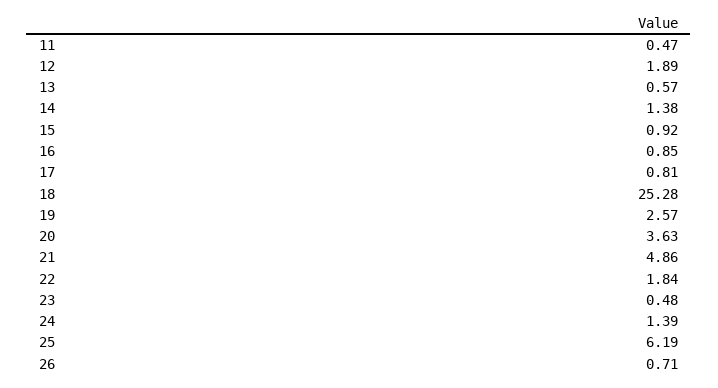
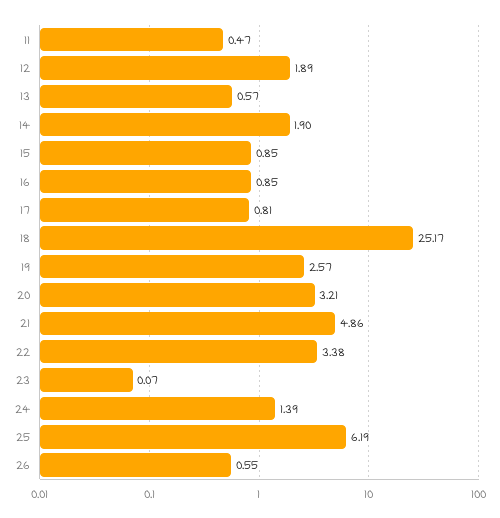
  {
    "11": 0.47,
    "12": 1.89,
    "13": 0.57,
-   "14": 1.38,
+   "14": 1.9,
-   "15": 0.92,
+   "15": 0.85,
    "16": 0.85,
    "17": 0.81,
-   "18": 25.28,
+   "18": 25.17,
    "19": 2.57,
-   "20": 3.63,
+   "20": 3.21,
    "21": 4.86,
-   "22": 1.84,
+   "22": 3.38,
-   "23": 0.48,
+   "23": 0.07,
    "24": 1.39,
    "25": 6.19,
-   "26": 0.71
+   "26": 0.55
  }

